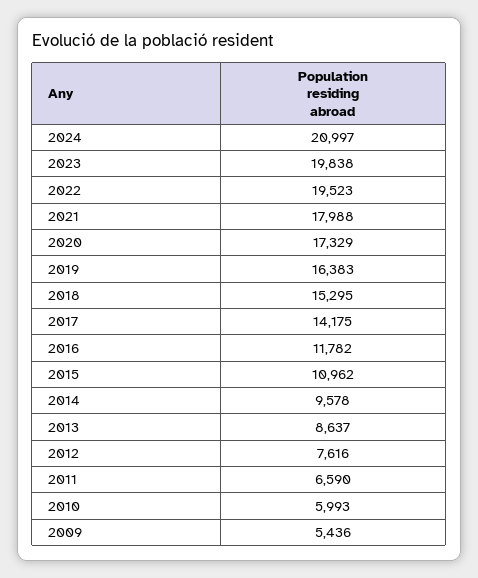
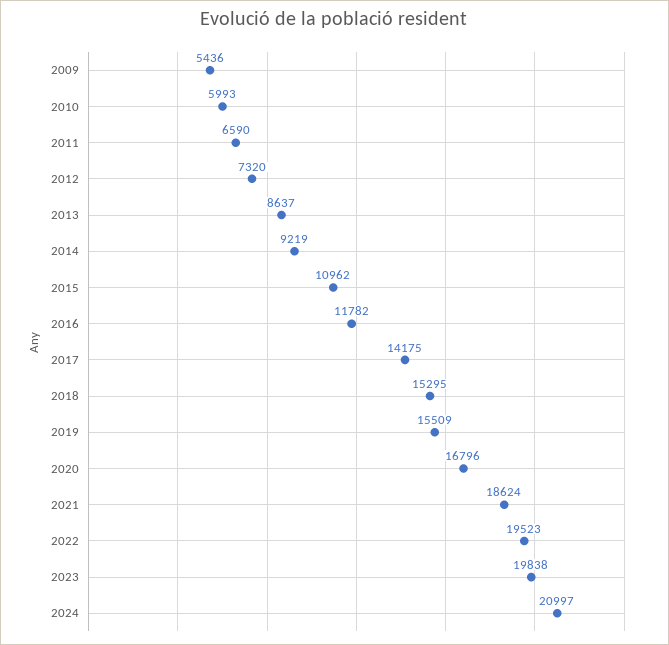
  {
    "2024": 20997,
    "2023": 19838,
    "2022": 19523,
-   "2021": 17988,
+   "2021": 18624,
-   "2020": 17329,
+   "2020": 16796,
-   "2019": 16383,
+   "2019": 15509,
    "2018": 15295,
    "2017": 14175,
    "2016": 11782,
    "2015": 10962,
-   "2014": 9578,
+   "2014": 9219,
    "2013": 8637,
-   "2012": 7616,
+   "2012": 7320,
    "2011": 6590,
    "2010": 5993,
    "2009": 5436
  }

